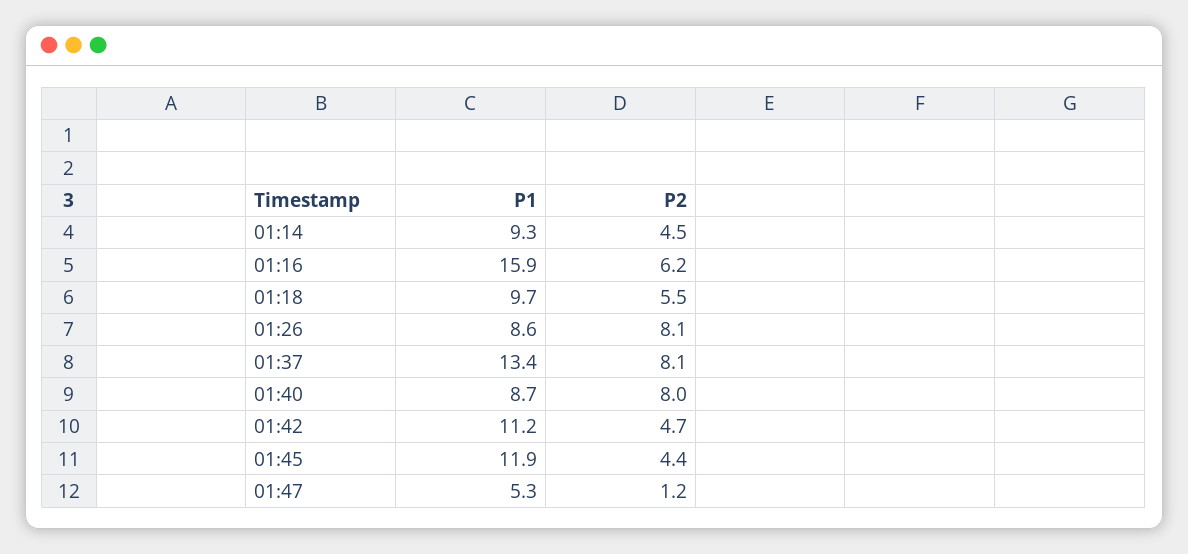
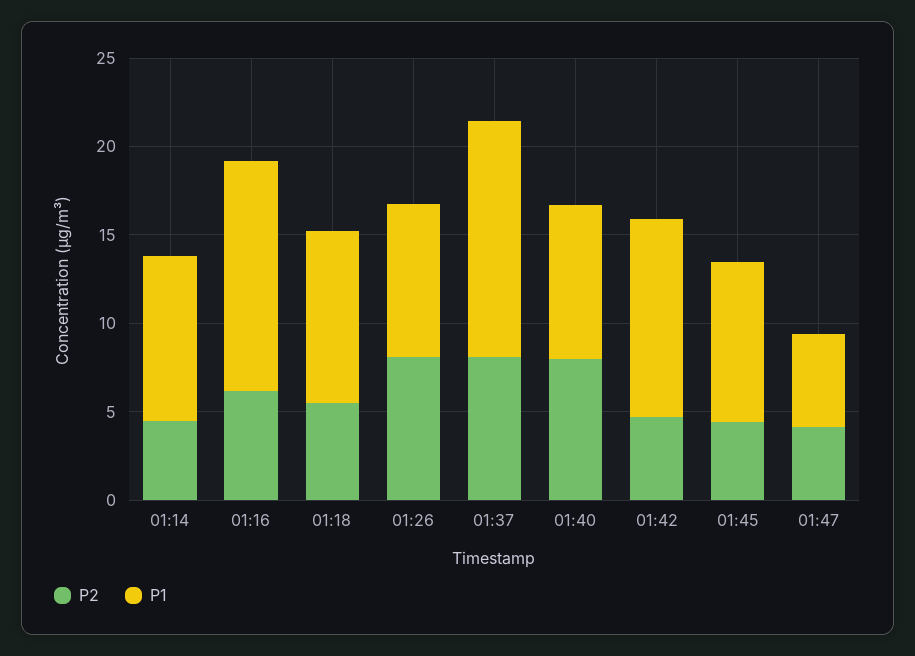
  {
    "P1": {
      "01:14": 9.3,
-     "01:16": 15.9,
+     "01:16": 13,
      "01:18": 9.7,
      "01:26": 8.6,
      "01:37": 13.4,
      "01:40": 8.7,
      "01:42": 11.2,
-     "01:45": 11.9,
+     "01:45": 9,
      "01:47": 5.3
    },
    "P2": {
      "01:14": 4.5,
      "01:16": 6.2,
      "01:18": 5.5,
      "01:26": 8.1,
      "01:37": 8.1,
      "01:40": 8,
      "01:42": 4.7,
      "01:45": 4.4,
-     "01:47": 1.2
+     "01:47": 4
    }
  }

